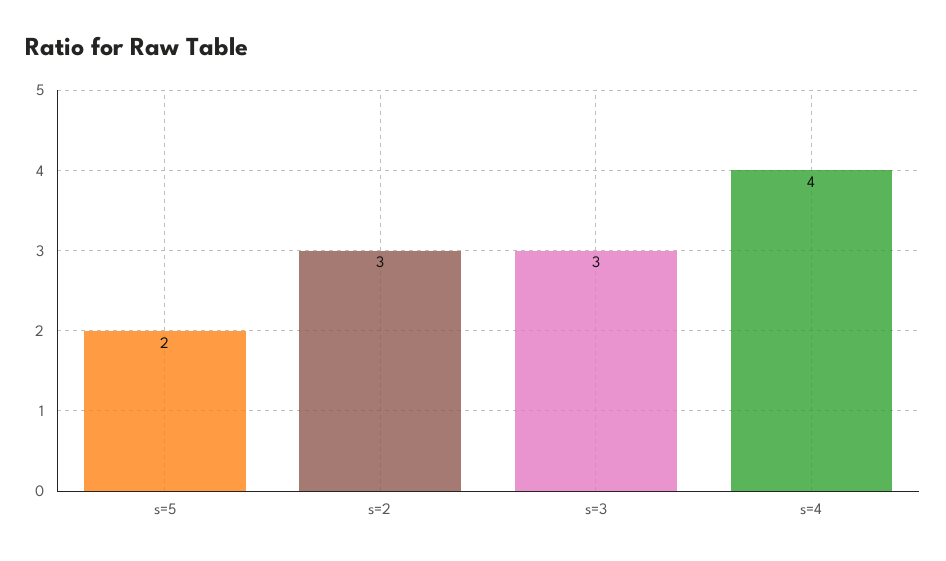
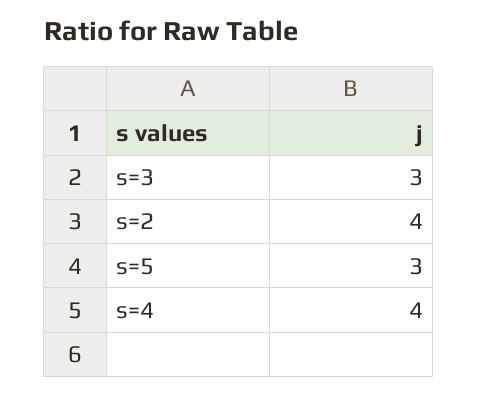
  {
-   "s=5": 2,
+   "s=5": 3,
-   "s=2": 3,
+   "s=2": 4,
    "s=3": 3,
    "s=4": 4
  }

